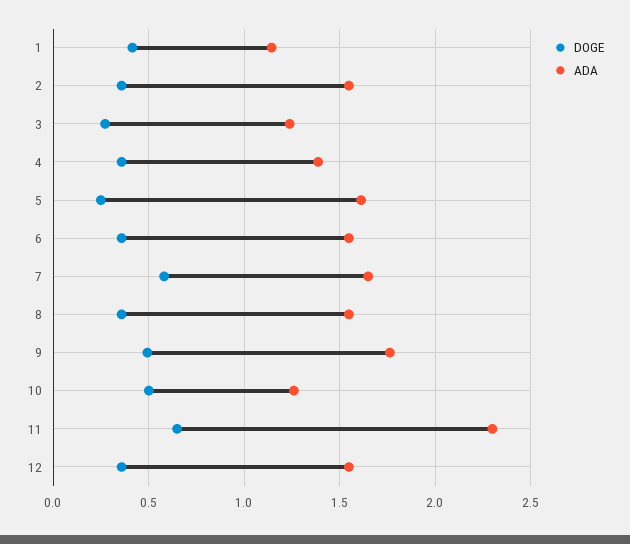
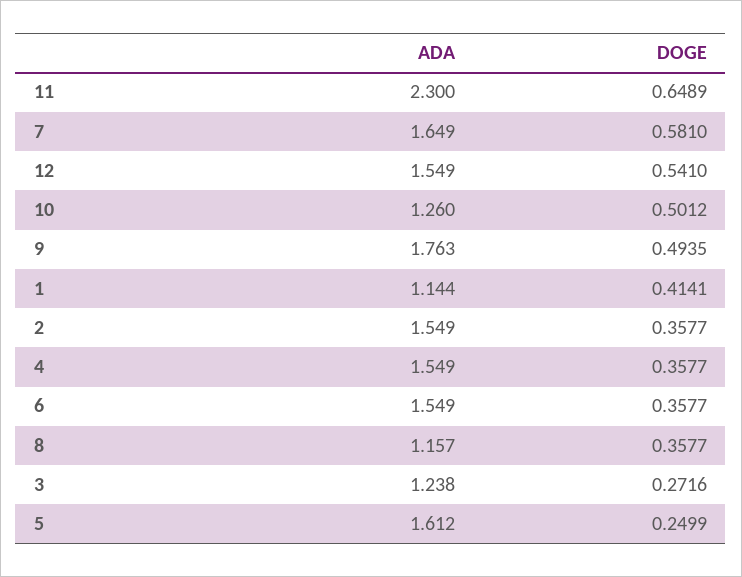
  {
    "DOGE": {
      "1": 0.4141,
      "2": 0.3577,
      "3": 0.2716,
      "4": 0.3577,
      "5": 0.2499,
      "6": 0.3577,
      "7": 0.581,
      "8": 0.3577,
      "9": 0.4935,
      "10": 0.5012,
      "11": 0.6489,
-     "12": 0.35
+     "12": 0.541
    },
    "ADA": {
      "1": 1.144,
      "2": 1.549,
      "3": 1.238,
-     "4": 1.4,
+     "4": 1.549,
      "5": 1.612,
      "6": 1.549,
      "7": 1.649,
-     "8": 1.55,
+     "8": 1.157,
      "9": 1.763,
      "10": 1.26,
      "11": 2.3,
      "12": 1.549
    }
  }

